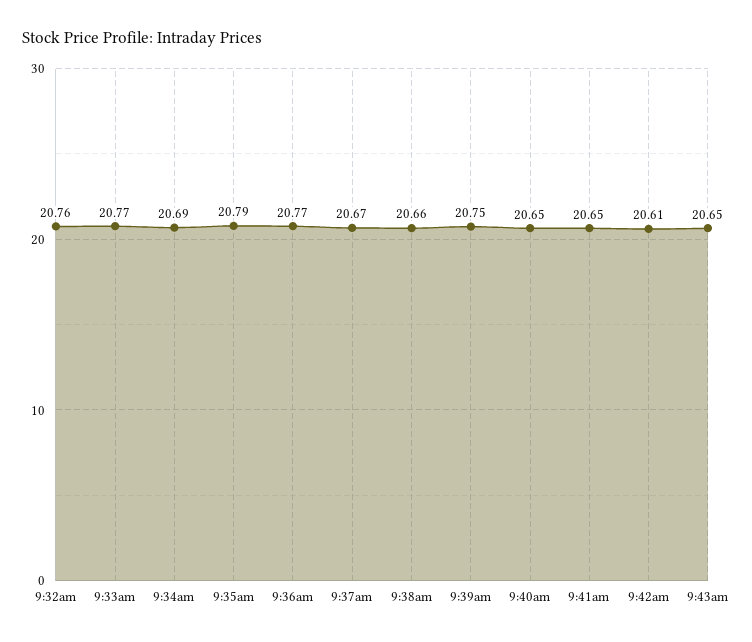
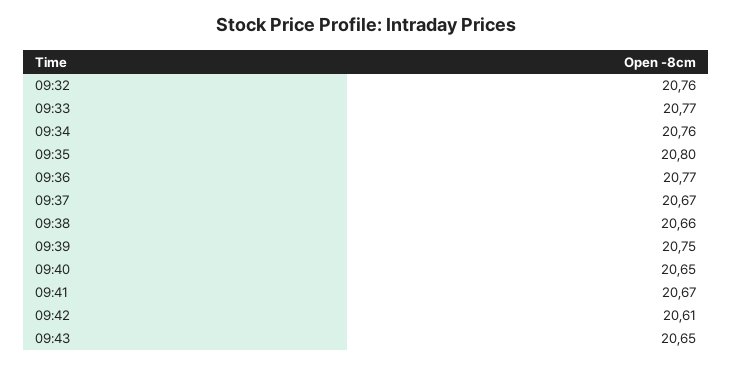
  {
    "9:32am": 20.76,
    "9:33am": 20.77,
-   "9:34am": 20.69,
+   "9:34am": 20.76,
-   "9:35am": 20.79,
+   "9:35am": 20.8,
    "9:36am": 20.77,
    "9:37am": 20.67,
    "9:38am": 20.66,
    "9:39am": 20.75,
    "9:40am": 20.65,
-   "9:41am": 20.65,
+   "9:41am": 20.67,
    "9:42am": 20.61,
    "9:43am": 20.65
  }

